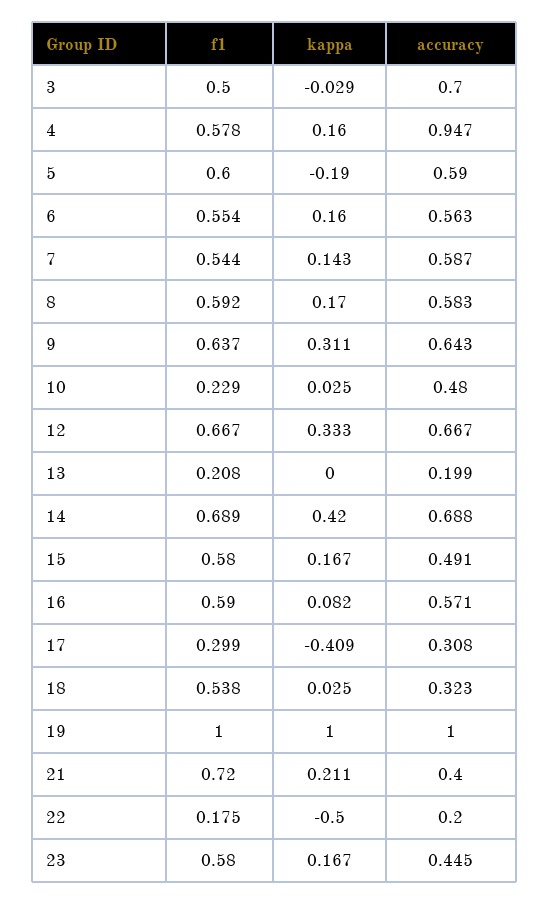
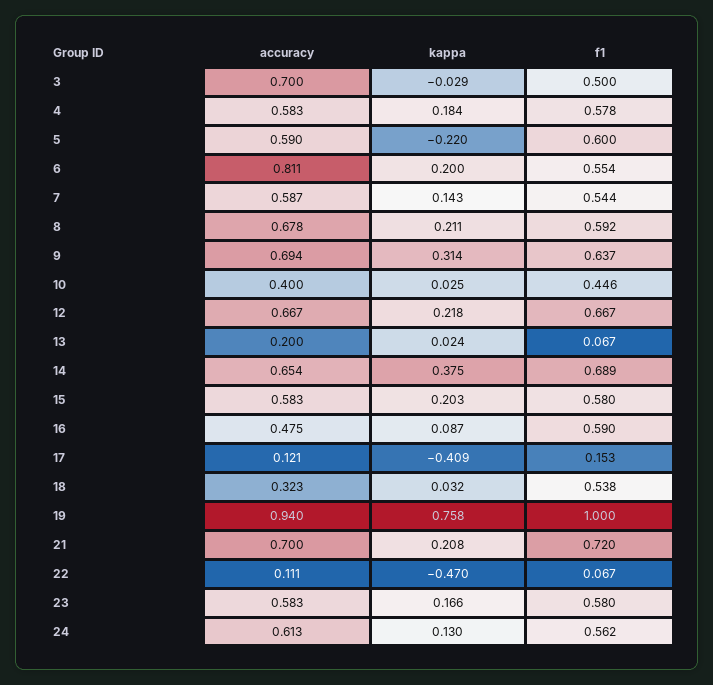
  {
    "f1": {
      "3": 0.5,
      "4": 0.578,
      "5": 0.6,
      "6": 0.554,
      "7": 0.544,
      "8": 0.592,
      "9": 0.637,
-     "10": 0.229,
+     "10": 0.446,
      "12": 0.667,
-     "13": 0.208,
+     "13": 0.067,
      "14": 0.689,
      "15": 0.58,
      "16": 0.59,
-     "17": 0.299,
+     "17": 0.153,
      "18": 0.538,
      "19": 1,
      "21": 0.72,
-     "22": 0.175,
+     "22": 0.067,
-     "23": 0.58
+     "23": 0.58,
+     "24": 0.562
    },
    "kappa": {
      "3": -0.029,
-     "4": 0.16,
+     "4": 0.184,
-     "5": -0.19,
+     "5": -0.22,
-     "6": 0.16,
+     "6": 0.2,
      "7": 0.143,
-     "8": 0.17,
+     "8": 0.211,
-     "9": 0.311,
+     "9": 0.314,
      "10": 0.025,
-     "12": 0.333,
+     "12": 0.218,
-     "13": 0,
+     "13": 0.024,
-     "14": 0.42,
+     "14": 0.375,
-     "15": 0.167,
+     "15": 0.203,
-     "16": 0.082,
+     "16": 0.087,
      "17": -0.409,
-     "18": 0.025,
+     "18": 0.032,
-     "19": 1,
+     "19": 0.758,
-     "21": 0.211,
+     "21": 0.208,
-     "22": -0.5,
+     "22": -0.47,
-     "23": 0.167
+     "23": 0.166,
+     "24": 0.13
    },
    "accuracy": {
      "3": 0.7,
-     "4": 0.947,
+     "4": 0.583,
      "5": 0.59,
-     "6": 0.563,
+     "6": 0.811,
      "7": 0.587,
-     "8": 0.583,
+     "8": 0.678,
-     "9": 0.643,
+     "9": 0.694,
-     "10": 0.48,
+     "10": 0.4,
      "12": 0.667,
-     "13": 0.199,
+     "13": 0.2,
-     "14": 0.688,
+     "14": 0.654,
-     "15": 0.491,
+     "15": 0.583,
-     "16": 0.571,
+     "16": 0.475,
-     "17": 0.308,
+     "17": 0.121,
      "18": 0.323,
-     "19": 1,
+     "19": 0.94,
-     "21": 0.4,
+     "21": 0.7,
-     "22": 0.2,
+     "22": 0.111,
-     "23": 0.445
+     "23": 0.583,
+     "24": 0.613
    }
  }

